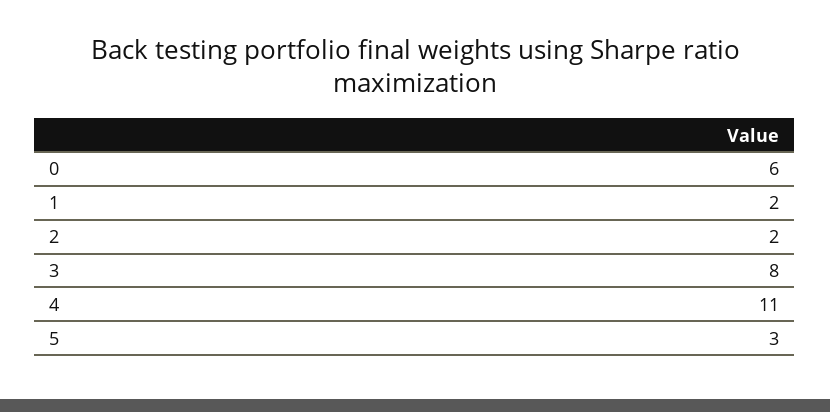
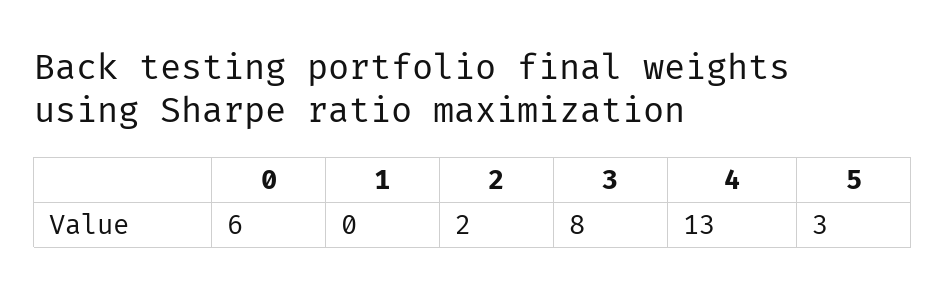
  {
    "0": 6,
-   "1": 2,
+   "1": 0,
    "2": 2,
    "3": 8,
-   "4": 11,
+   "4": 13,
    "5": 3
  }

